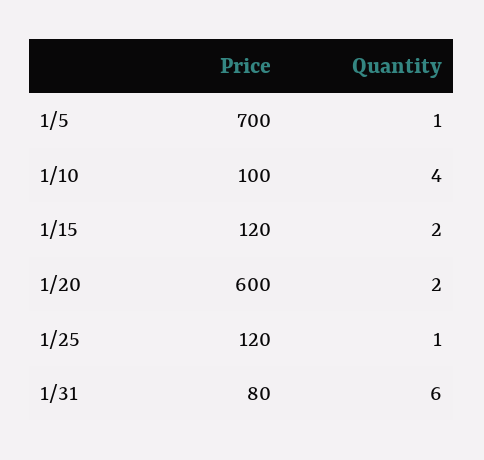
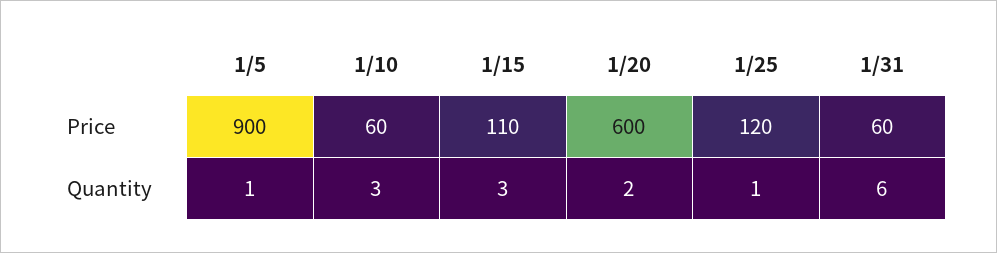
  {
    "Price": {
-     "1/5": 700,
+     "1/5": 900,
-     "1/10": 100,
+     "1/10": 60,
-     "1/15": 120,
+     "1/15": 110,
      "1/20": 600,
      "1/25": 120,
-     "1/31": 80
+     "1/31": 60
    },
    "Quantity": {
      "1/5": 1,
-     "1/10": 4,
+     "1/10": 3,
-     "1/15": 2,
+     "1/15": 3,
      "1/20": 2,
      "1/25": 1,
      "1/31": 6
    }
  }

